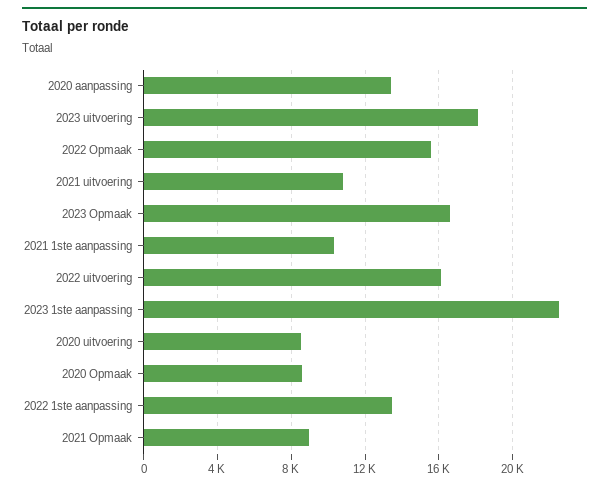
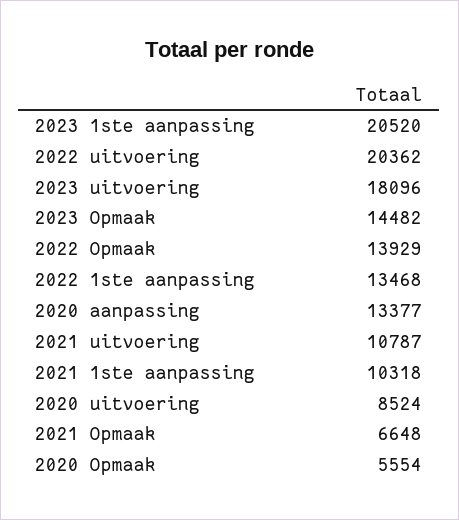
  {
    "2020 aanpassing": 13377,
    "2023 uitvoering": 18096,
-   "2022 Opmaak": 15500,
+   "2022 Opmaak": 13929,
    "2021 uitvoering": 10787,
-   "2023 Opmaak": 16500,
+   "2023 Opmaak": 14482,
    "2021 1ste aanpassing": 10318,
-   "2022 uitvoering": 16000,
+   "2022 uitvoering": 20362,
-   "2023 1ste aanpassing": 22500,
+   "2023 1ste aanpassing": 20520,
    "2020 uitvoering": 8524,
-   "2020 Opmaak": 8500,
+   "2020 Opmaak": 5554,
    "2022 1ste aanpassing": 13468,
-   "2021 Opmaak": 9000
+   "2021 Opmaak": 6648
  }

